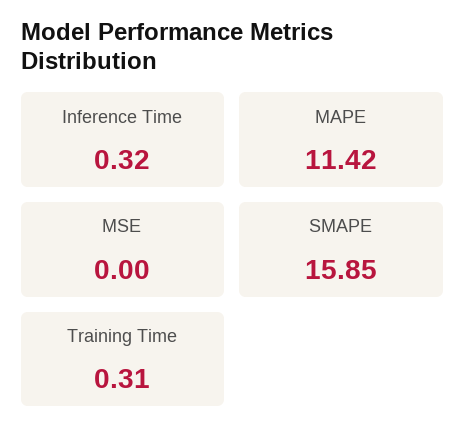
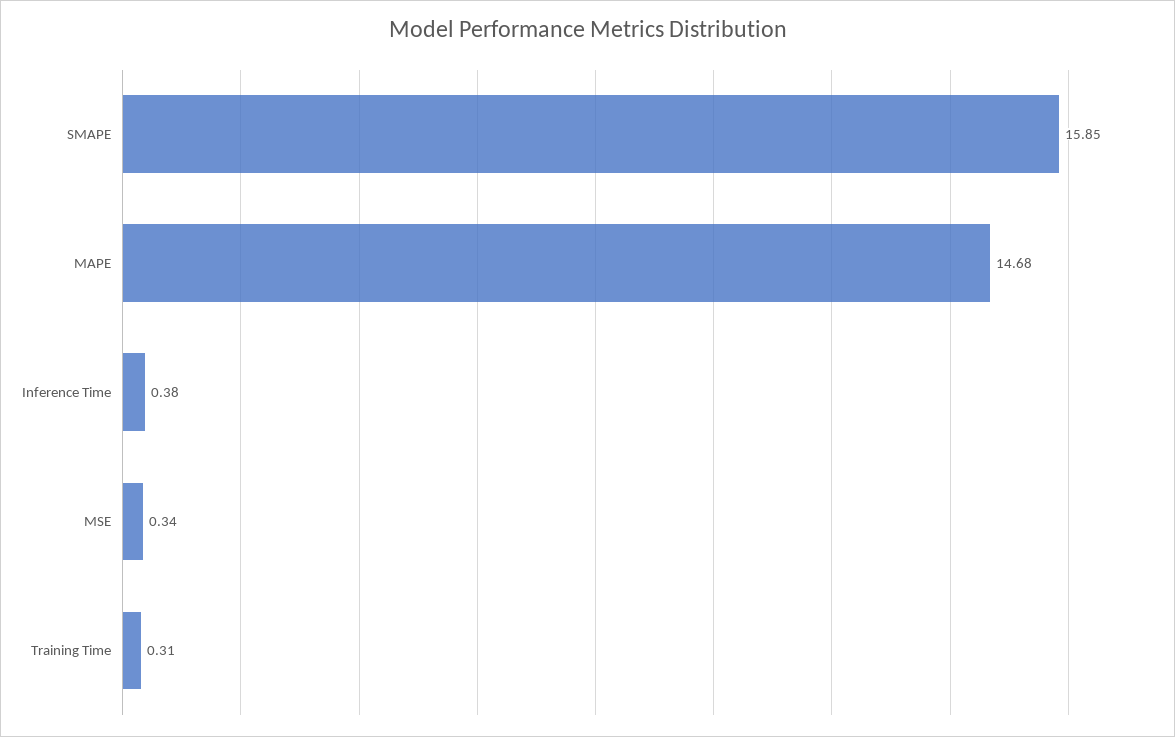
  {
-   "Inference Time": 0.32,
+   "Inference Time": 0.38,
-   "MAPE": 11.42,
+   "MAPE": 14.68,
-   "MSE": 0,
+   "MSE": 0.34,
    "SMAPE": 15.85,
    "Training Time": 0.31
  }

